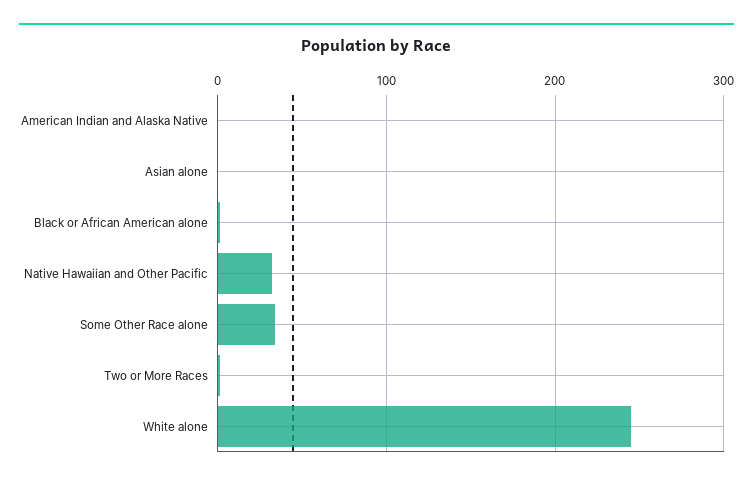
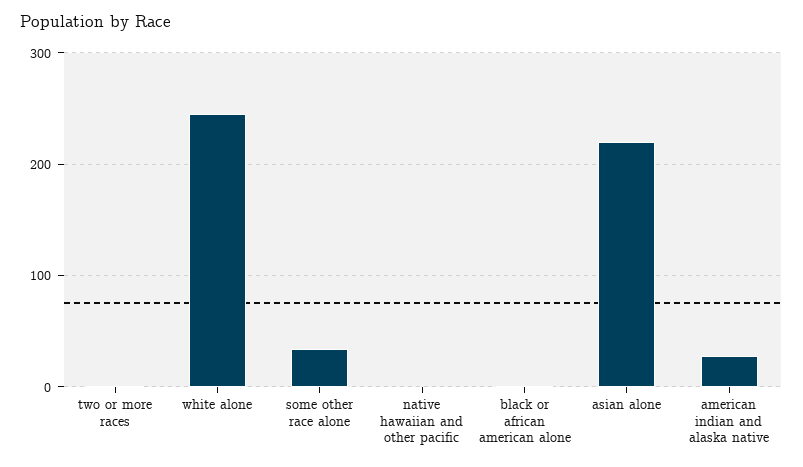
  {
-   "American Indian and Alaska Native": 0,
+   "American Indian and Alaska Native": 30,
-   "Asian alone": 0,
+   "Asian alone": 220,
    "Black or African American alone": 0,
-   "Native Hawaiian and Other Pacific": 30,
+   "Native Hawaiian and Other Pacific": 0,
    "Some Other Race alone": 30,
    "Two or More Races": 0,
    "White alone": 250
  }

